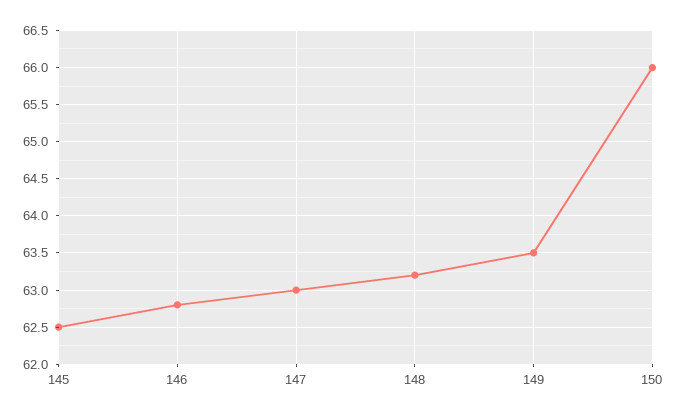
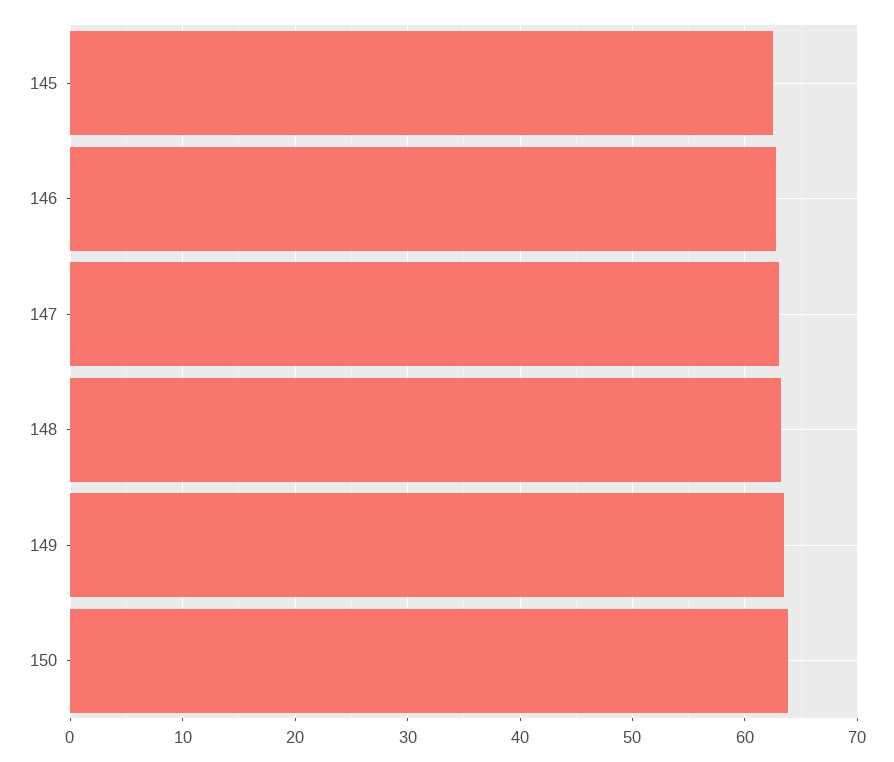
  {
    "145": 62.5,
    "146": 62.8,
    "147": 63,
    "148": 63.2,
    "149": 63.5,
-   "150": 66
+   "150": 64
  }

